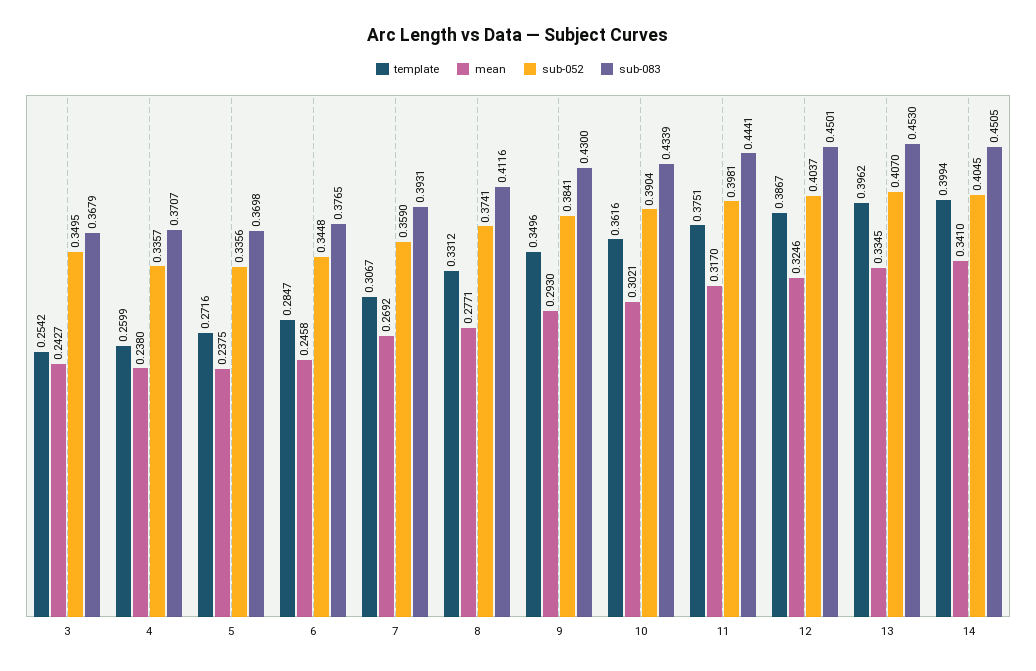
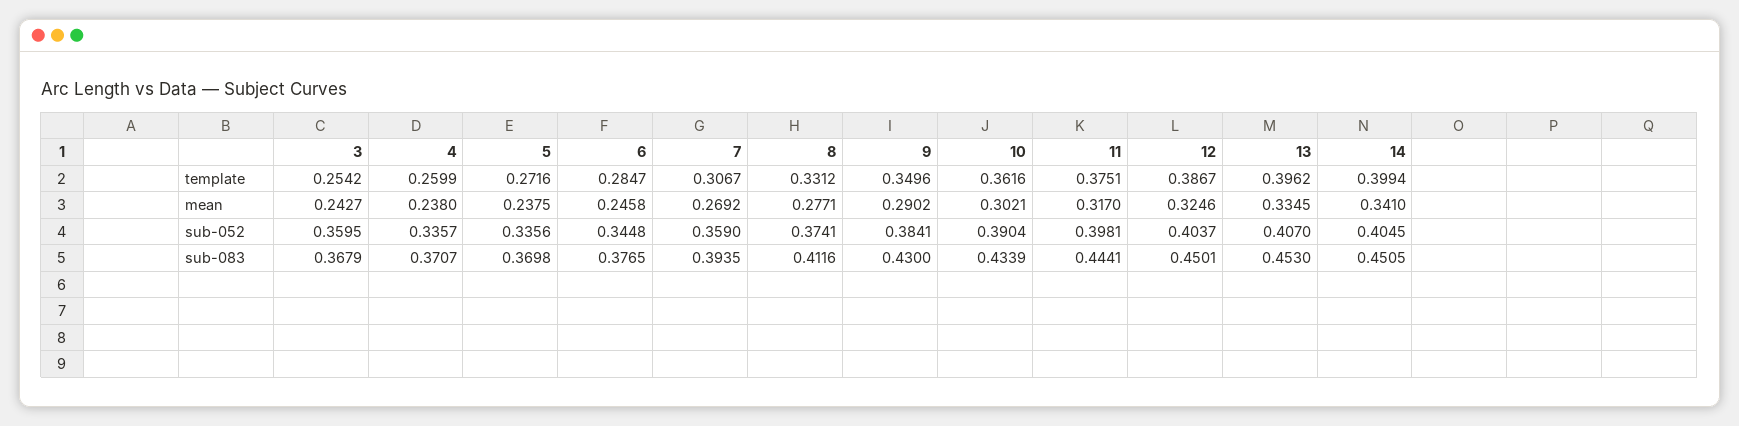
  {
    "template": {
      "3": 0.2542,
      "4": 0.2599,
      "5": 0.2716,
      "6": 0.2847,
      "7": 0.3067,
      "8": 0.3312,
      "9": 0.3496,
      "10": 0.3616,
      "11": 0.3751,
      "12": 0.3867,
      "13": 0.3962,
      "14": 0.3994
    },
    "mean": {
      "3": 0.2427,
      "4": 0.238,
      "5": 0.2375,
      "6": 0.2458,
      "7": 0.2692,
      "8": 0.2771,
-     "9": 0.293,
+     "9": 0.2902,
      "10": 0.3021,
      "11": 0.317,
      "12": 0.3246,
      "13": 0.3345,
      "14": 0.341
    },
    "sub-052": {
-     "3": 0.3495,
+     "3": 0.3595,
      "4": 0.3357,
      "5": 0.3356,
      "6": 0.3448,
      "7": 0.359,
      "8": 0.3741,
      "9": 0.3841,
      "10": 0.3904,
      "11": 0.3981,
      "12": 0.4037,
      "13": 0.407,
      "14": 0.4045
    },
    "sub-083": {
      "3": 0.3679,
      "4": 0.3707,
      "5": 0.3698,
      "6": 0.3765,
-     "7": 0.3931,
+     "7": 0.3935,
      "8": 0.4116,
      "9": 0.43,
      "10": 0.4339,
      "11": 0.4441,
      "12": 0.4501,
      "13": 0.453,
      "14": 0.4505
    }
  }

